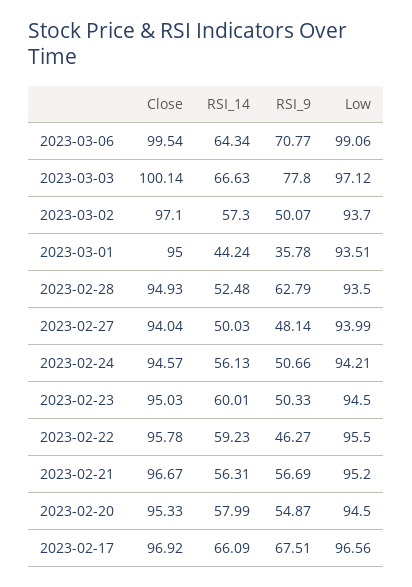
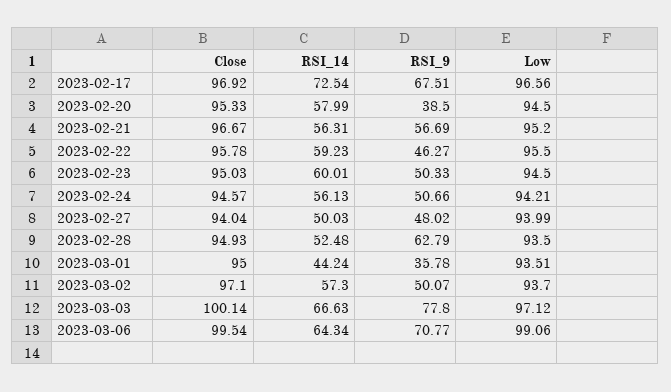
  {
    "Close": {
      "2023-03-06": 99.54,
      "2023-03-03": 100.14,
      "2023-03-02": 97.1,
      "2023-03-01": 95,
      "2023-02-28": 94.93,
      "2023-02-27": 94.04,
      "2023-02-24": 94.57,
      "2023-02-23": 95.03,
      "2023-02-22": 95.78,
      "2023-02-21": 96.67,
      "2023-02-20": 95.33,
      "2023-02-17": 96.92
    },
    "RSI_14": {
      "2023-03-06": 64.34,
      "2023-03-03": 66.63,
      "2023-03-02": 57.3,
      "2023-03-01": 44.24,
      "2023-02-28": 52.48,
      "2023-02-27": 50.03,
      "2023-02-24": 56.13,
      "2023-02-23": 60.01,
      "2023-02-22": 59.23,
      "2023-02-21": 56.31,
      "2023-02-20": 57.99,
-     "2023-02-17": 66.09
+     "2023-02-17": 72.54
    },
    "RSI_9": {
      "2023-03-06": 70.77,
      "2023-03-03": 77.8,
      "2023-03-02": 50.07,
      "2023-03-01": 35.78,
      "2023-02-28": 62.79,
-     "2023-02-27": 48.14,
+     "2023-02-27": 48.02,
      "2023-02-24": 50.66,
      "2023-02-23": 50.33,
      "2023-02-22": 46.27,
      "2023-02-21": 56.69,
-     "2023-02-20": 54.87,
+     "2023-02-20": 38.5,
      "2023-02-17": 67.51
    },
    "Low": {
      "2023-03-06": 99.06,
      "2023-03-03": 97.12,
      "2023-03-02": 93.7,
      "2023-03-01": 93.51,
      "2023-02-28": 93.5,
      "2023-02-27": 93.99,
      "2023-02-24": 94.21,
      "2023-02-23": 94.5,
      "2023-02-22": 95.5,
      "2023-02-21": 95.2,
      "2023-02-20": 94.5,
      "2023-02-17": 96.56
    }
  }

